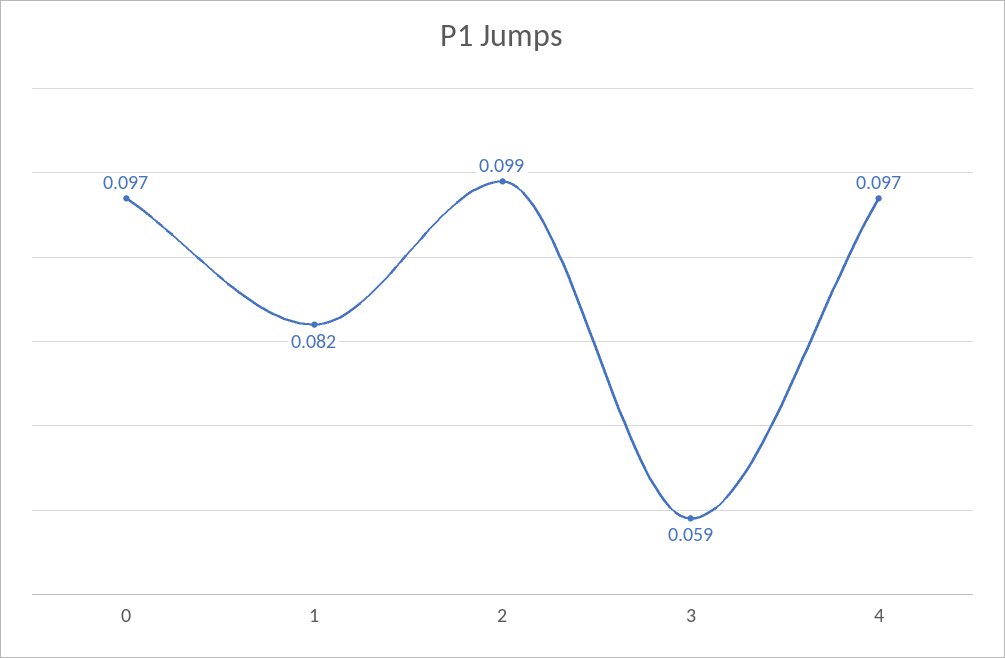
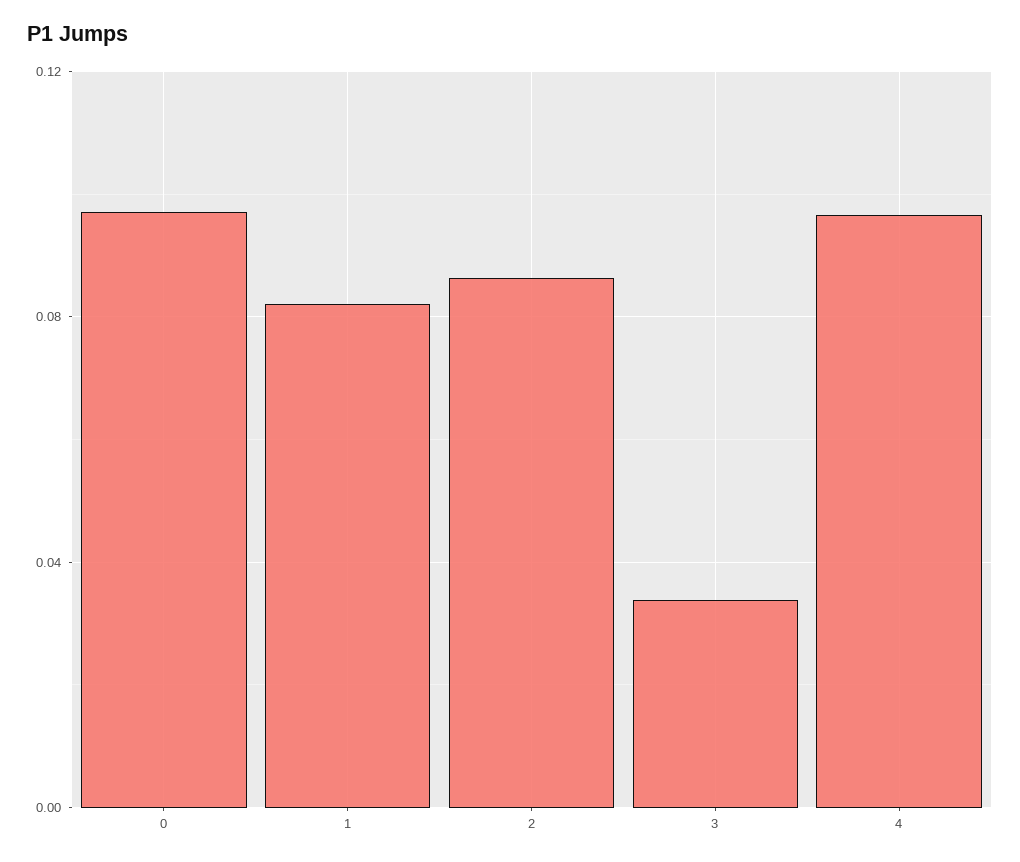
  {
    "0": 0.097,
    "1": 0.082,
-   "2": 0.099,
+   "2": 0.085,
-   "3": 0.059,
+   "3": 0.035,
    "4": 0.097
  }

